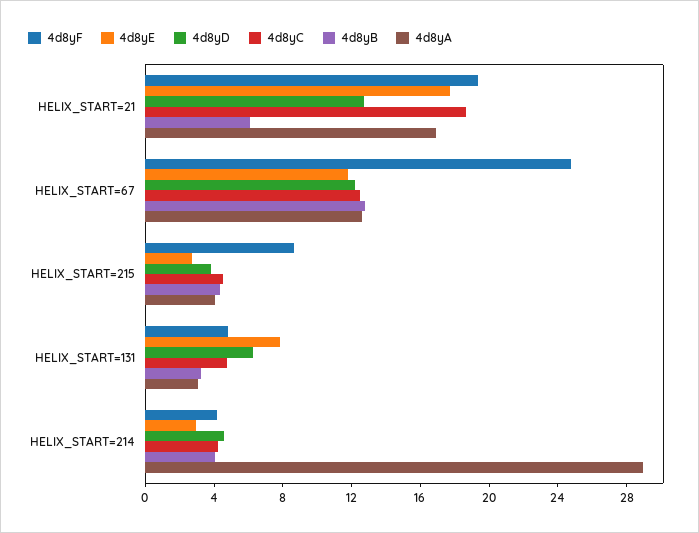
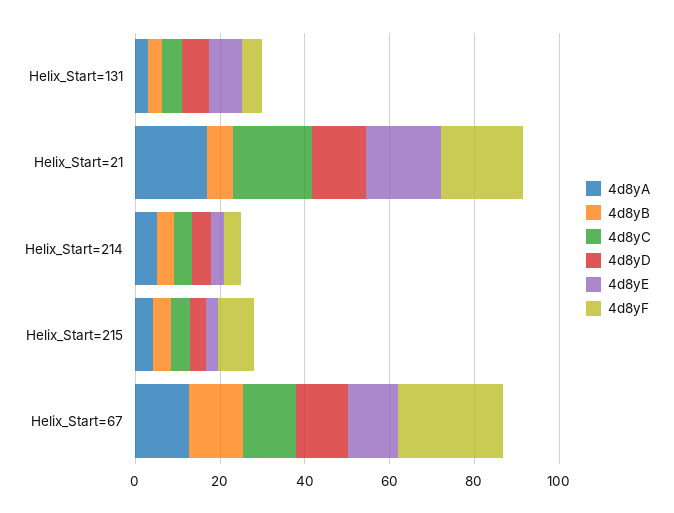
  {
    "4d8yF": {
      "HELIX_START=21": 19,
      "HELIX_START=67": 25,
      "HELIX_START=215": 9,
      "HELIX_START=131": 5,
      "HELIX_START=214": 4
    },
    "4d8yE": {
      "HELIX_START=21": 18,
      "HELIX_START=67": 12,
      "HELIX_START=215": 3,
      "HELIX_START=131": 8,
      "HELIX_START=214": 3
    },
    "4d8yD": {
      "HELIX_START=21": 13,
      "HELIX_START=67": 12,
      "HELIX_START=215": 4,
      "HELIX_START=131": 6,
      "HELIX_START=214": 5
    },
    "4d8yC": {
      "HELIX_START=21": 19,
      "HELIX_START=67": 12,
      "HELIX_START=215": 5,
      "HELIX_START=131": 5,
      "HELIX_START=214": 4
    },
    "4d8yB": {
      "HELIX_START=21": 6,
      "HELIX_START=67": 13,
      "HELIX_START=215": 4,
      "HELIX_START=131": 3,
      "HELIX_START=214": 4
    },
    "4d8yA": {
      "HELIX_START=21": 17,
      "HELIX_START=67": 13,
      "HELIX_START=215": 4,
      "HELIX_START=131": 3,
-     "HELIX_START=214": 29
+     "HELIX_START=214": 5
    }
  }

